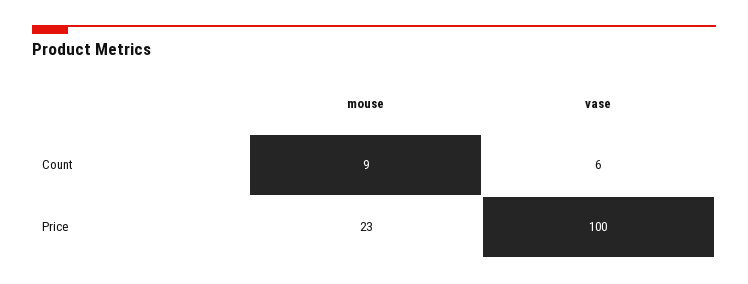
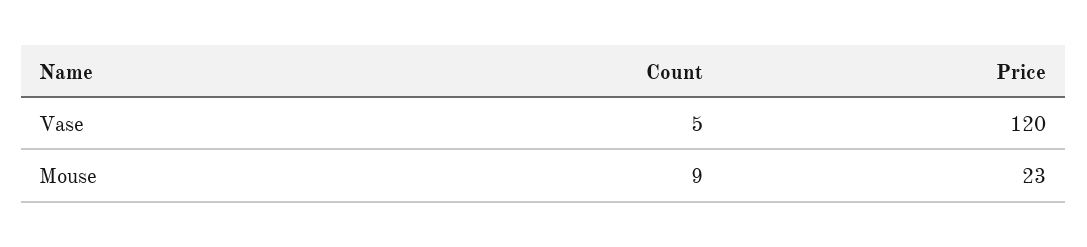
  {
    "mouse": {
      "Count": 9,
      "Price": 23
    },
    "vase": {
-     "Count": 6,
+     "Count": 5,
-     "Price": 100
+     "Price": 120
    }
  }

